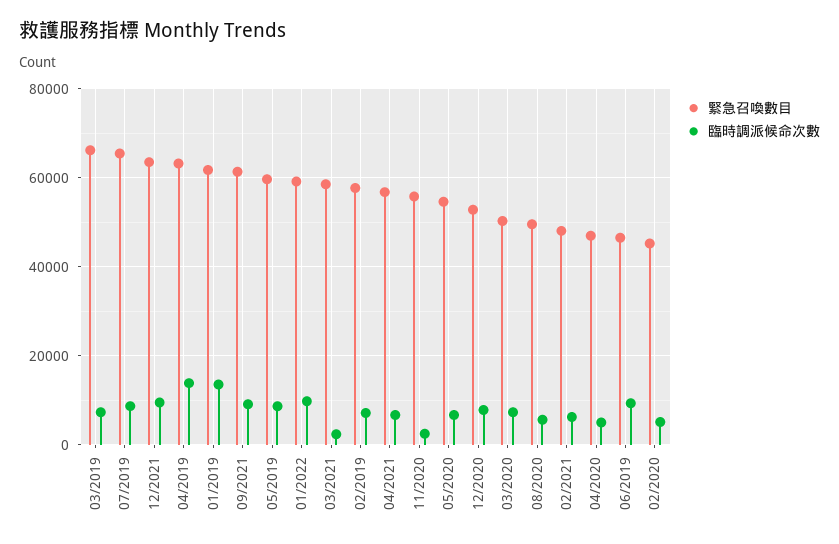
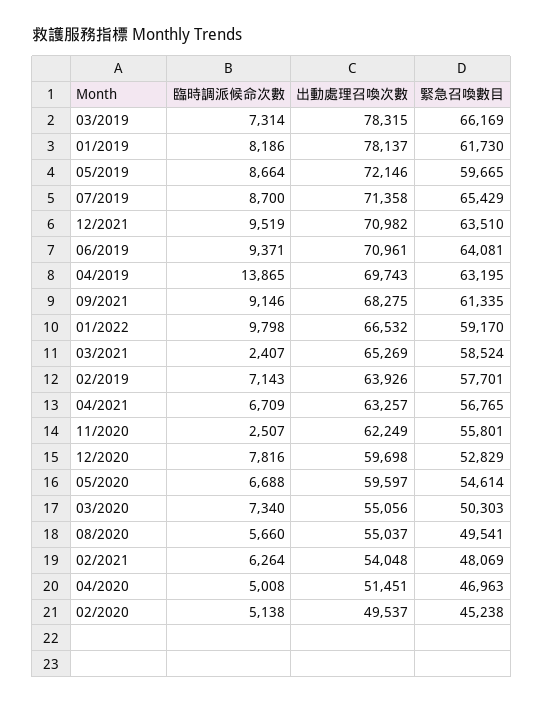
  {
    "緊急召喚數目": {
      "03/2019": 66169,
      "07/2019": 65429,
      "12/2021": 63510,
      "04/2019": 63195,
      "01/2019": 61730,
      "09/2021": 61335,
      "05/2019": 59665,
      "01/2022": 59170,
      "03/2021": 58524,
      "02/2019": 57701,
      "04/2021": 56765,
      "11/2020": 55801,
      "05/2020": 54614,
      "12/2020": 52829,
      "03/2020": 50303,
      "08/2020": 49541,
      "02/2021": 48069,
      "04/2020": 46963,
-     "06/2019": 46000,
+     "06/2019": 64081,
      "02/2020": 45238
    },
    "臨時調派候命次數": {
      "03/2019": 7314,
      "07/2019": 8700,
      "12/2021": 9519,
      "04/2019": 13865,
-     "01/2019": 14000,
+     "01/2019": 8186,
      "09/2021": 9146,
      "05/2019": 8664,
      "01/2022": 9798,
      "03/2021": 2407,
      "02/2019": 7143,
      "04/2021": 6709,
      "11/2020": 2507,
      "05/2020": 6688,
      "12/2020": 7816,
      "03/2020": 7340,
      "08/2020": 5660,
      "02/2021": 6264,
      "04/2020": 5008,
      "06/2019": 9371,
      "02/2020": 5138
-   }
+   },
+   "出動處理召喚次數": {
+     "03/2019": 78315,
+     "01/2019": 78137,
+     "05/2019": 72146,
+     "07/2019": 71358,
+     "12/2021": 70982,
+     "06/2019": 70961,
+     "04/2019": 69743,
+     "09/2021": 68275,
+     "01/2022": 66532,
+     "03/2021": 65269,
+     "02/2019": 63926,
+     "04/2021": 63257,
+     "11/2020": 62249,
+     "12/2020": 59698,
+     "05/2020": 59597,
+     "03/2020": 55056,
+     "08/2020": 55037,
+     "02/2021": 54048,
+     "04/2020": 51451,
+     "02/2020": 49537
+   }
  }

